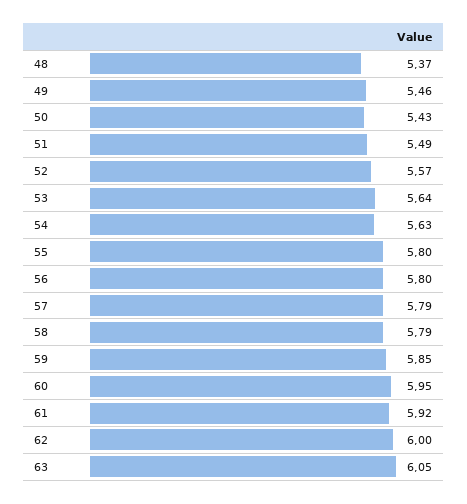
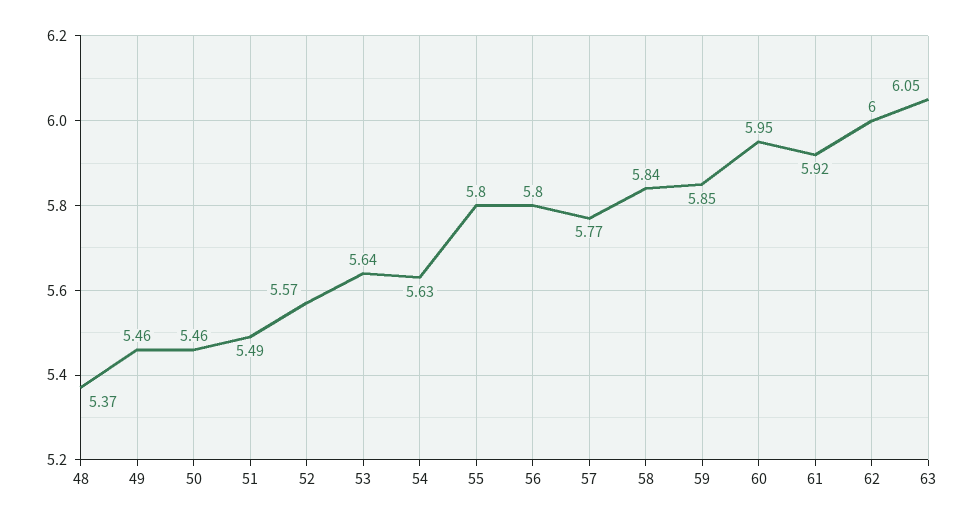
  {
    "48": 5.37,
    "49": 5.46,
-   "50": 5.43,
+   "50": 5.46,
    "51": 5.49,
    "52": 5.57,
    "53": 5.64,
    "54": 5.63,
    "55": 5.8,
    "56": 5.8,
-   "57": 5.79,
+   "57": 5.77,
-   "58": 5.79,
+   "58": 5.84,
    "59": 5.85,
    "60": 5.95,
    "61": 5.92,
    "62": 6,
    "63": 6.05
  }

